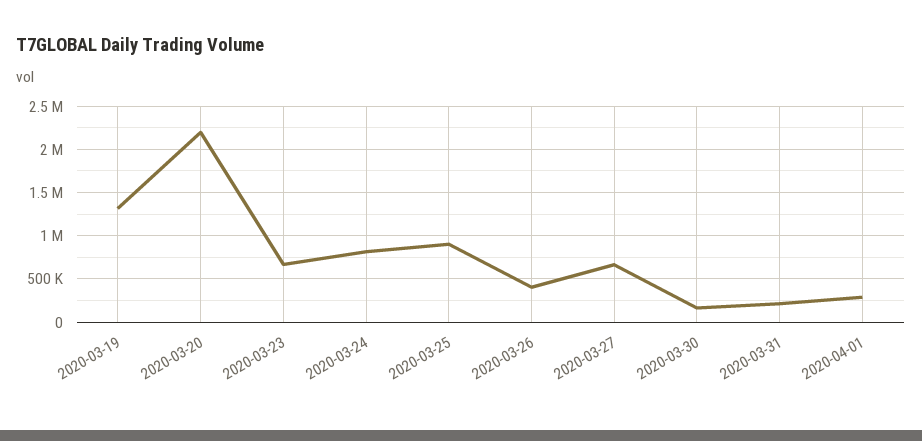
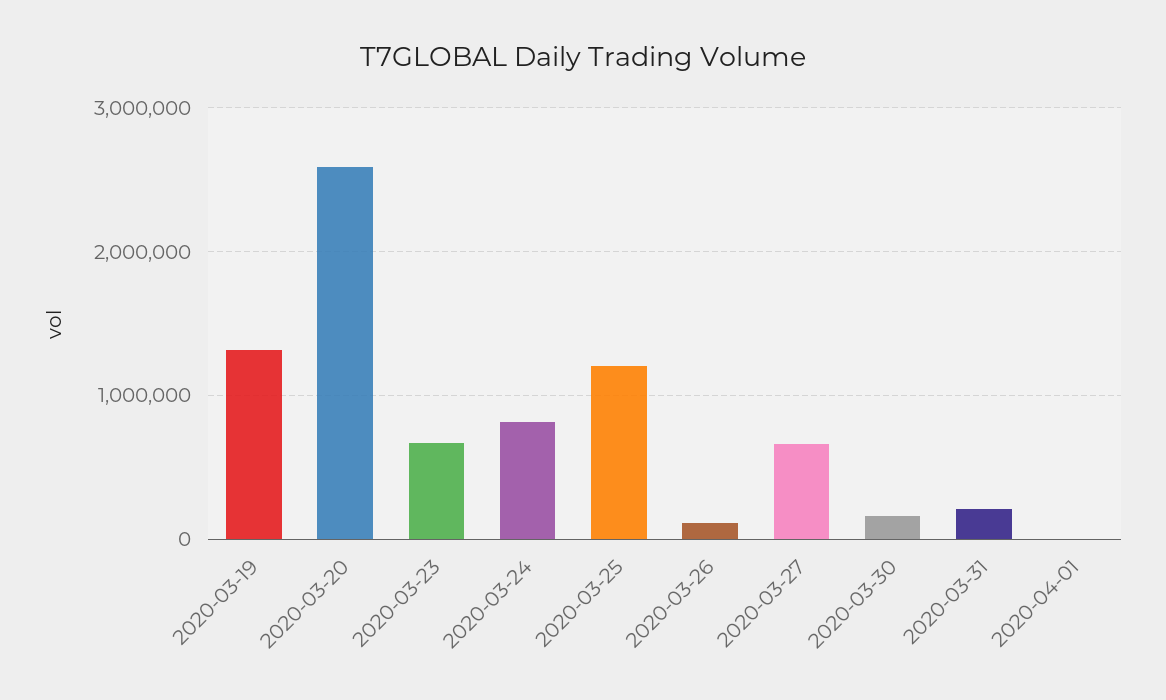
  {
    "2020-03-19": 1300000,
-   "2020-03-20": 2200000,
+   "2020-03-20": 2600000,
    "2020-03-23": 700000,
    "2020-03-24": 800000,
-   "2020-03-25": 900000,
+   "2020-03-25": 1200000,
-   "2020-03-26": 400000,
+   "2020-03-26": 100000,
    "2020-03-27": 700000,
    "2020-03-30": 200000,
    "2020-03-31": 200000,
-   "2020-04-01": 300000
+   "2020-04-01": 0
  }

